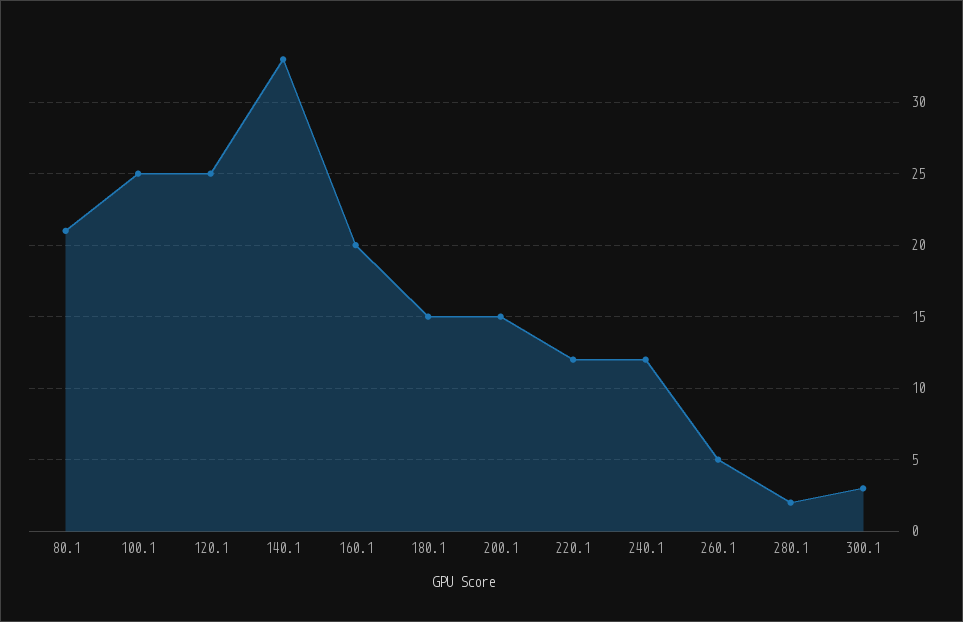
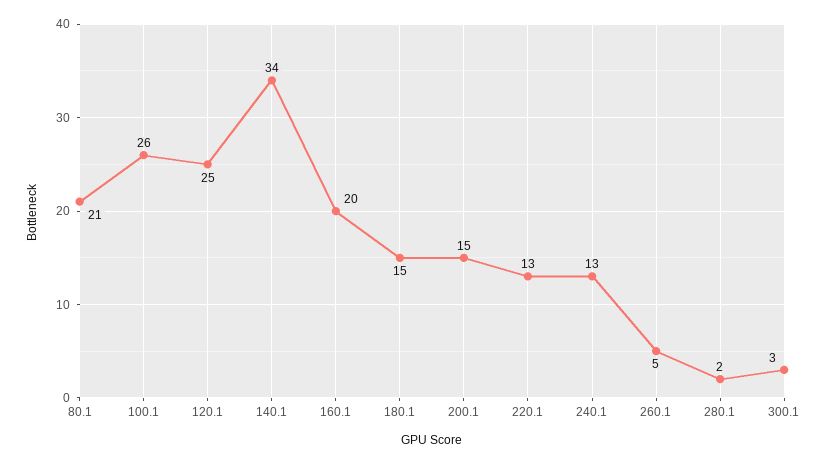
  {
    "80.1": 21,
-   "100.1": 25,
+   "100.1": 26,
    "120.1": 25,
-   "140.1": 33,
+   "140.1": 34,
    "160.1": 20,
    "180.1": 15,
    "200.1": 15,
-   "220.1": 12,
+   "220.1": 13,
-   "240.1": 12,
+   "240.1": 13,
    "260.1": 5,
    "280.1": 2,
    "300.1": 3
  }

